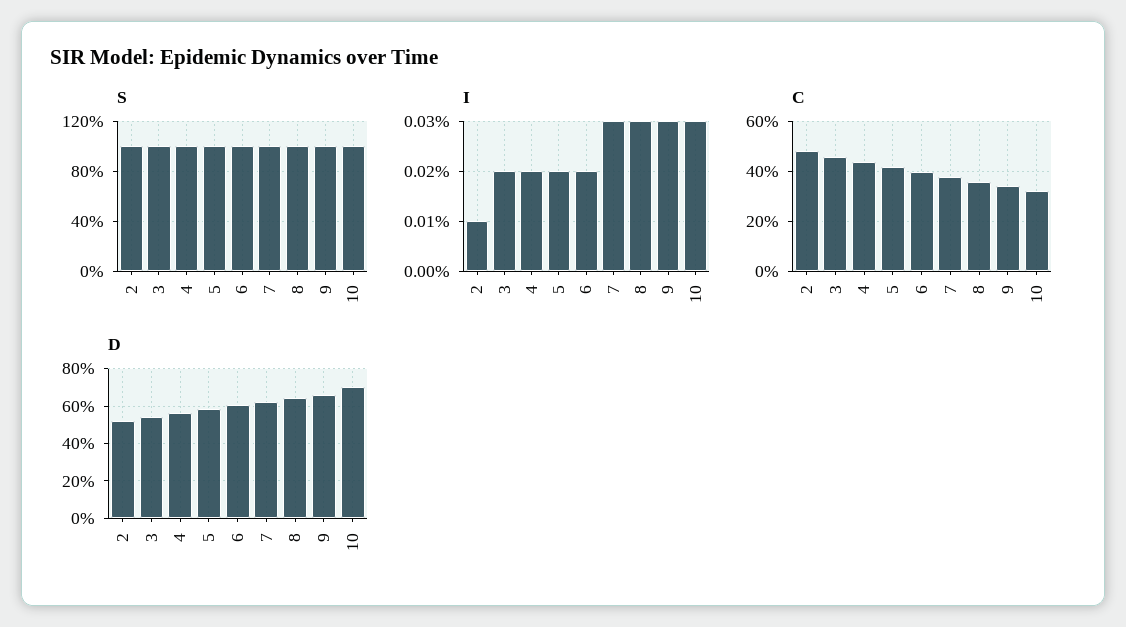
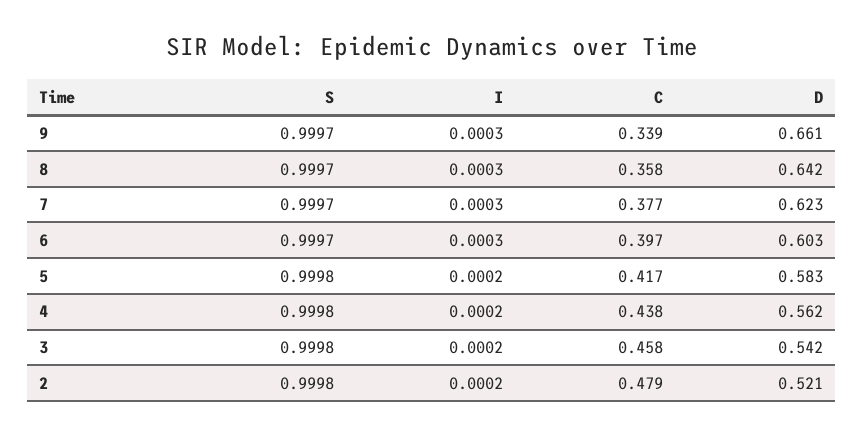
  {
    "S": {
      "2": 0.9998,
      "3": 0.9998,
      "4": 0.9998,
      "5": 0.9998,
      "6": 0.9997,
      "7": 0.9997,
      "8": 0.9997,
-     "9": 0.9997,
+     "9": 0.9997
-     "10": 1
    },
    "I": {
-     "2": 0.0001,
+     "2": 0.0002,
      "3": 0.0002,
      "4": 0.0002,
      "5": 0.0002,
-     "6": 0.0002,
+     "6": 0.0003,
      "7": 0.0003,
      "8": 0.0003,
-     "9": 0.0003,
+     "9": 0.0003
-     "10": 0.0003
    },
    "C": {
      "2": 0.479,
      "3": 0.458,
      "4": 0.438,
      "5": 0.417,
      "6": 0.397,
      "7": 0.377,
      "8": 0.358,
-     "9": 0.339,
+     "9": 0.339
-     "10": 0.325
    },
    "D": {
      "2": 0.521,
      "3": 0.542,
      "4": 0.562,
      "5": 0.583,
      "6": 0.603,
      "7": 0.623,
      "8": 0.642,
-     "9": 0.661,
+     "9": 0.661
-     "10": 0.7
    }
  }

